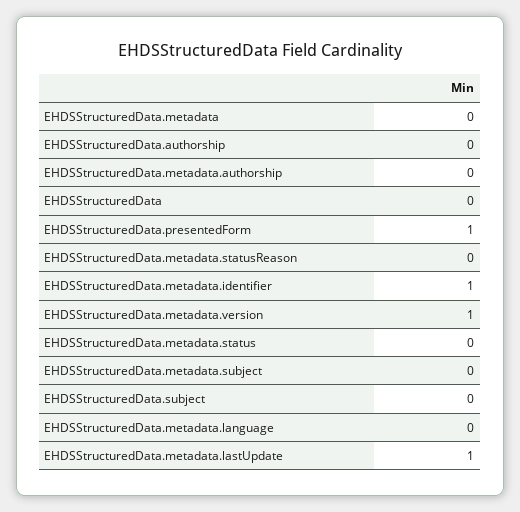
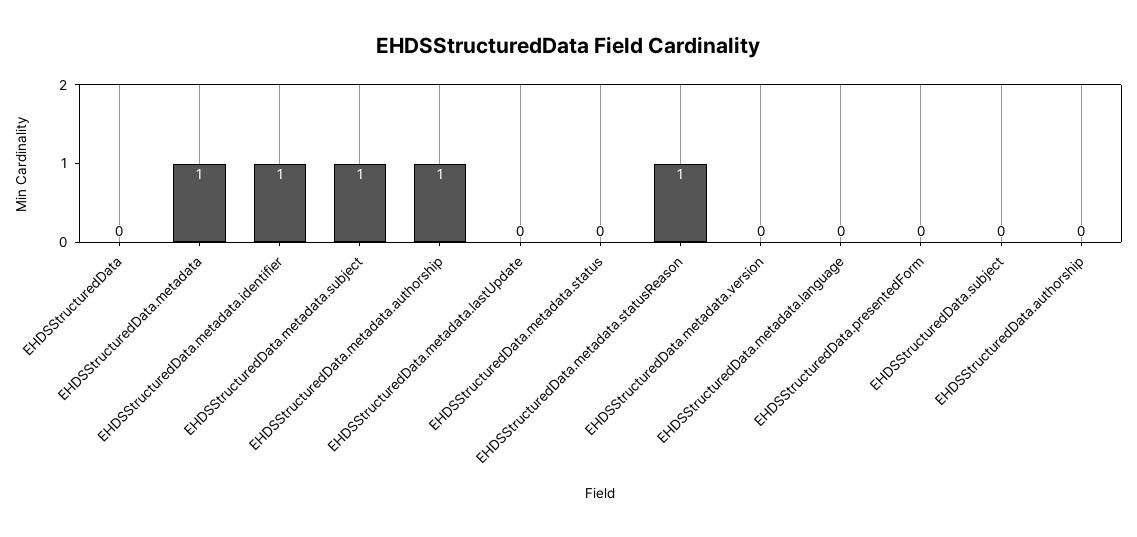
  {
-   "EHDSStructuredData.metadata": 0,
+   "EHDSStructuredData.metadata": 1,
    "EHDSStructuredData.authorship": 0,
-   "EHDSStructuredData.metadata.authorship": 0,
+   "EHDSStructuredData.metadata.authorship": 1,
    "EHDSStructuredData": 0,
-   "EHDSStructuredData.presentedForm": 1,
+   "EHDSStructuredData.presentedForm": 0,
-   "EHDSStructuredData.metadata.statusReason": 0,
+   "EHDSStructuredData.metadata.statusReason": 1,
    "EHDSStructuredData.metadata.identifier": 1,
-   "EHDSStructuredData.metadata.version": 1,
+   "EHDSStructuredData.metadata.version": 0,
    "EHDSStructuredData.metadata.status": 0,
-   "EHDSStructuredData.metadata.subject": 0,
+   "EHDSStructuredData.metadata.subject": 1,
    "EHDSStructuredData.subject": 0,
    "EHDSStructuredData.metadata.language": 0,
-   "EHDSStructuredData.metadata.lastUpdate": 1
+   "EHDSStructuredData.metadata.lastUpdate": 0
  }

